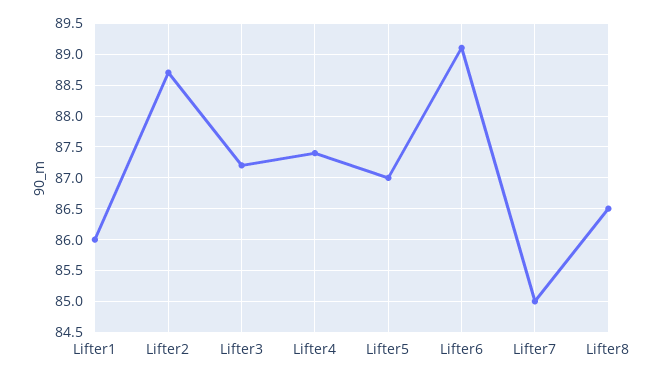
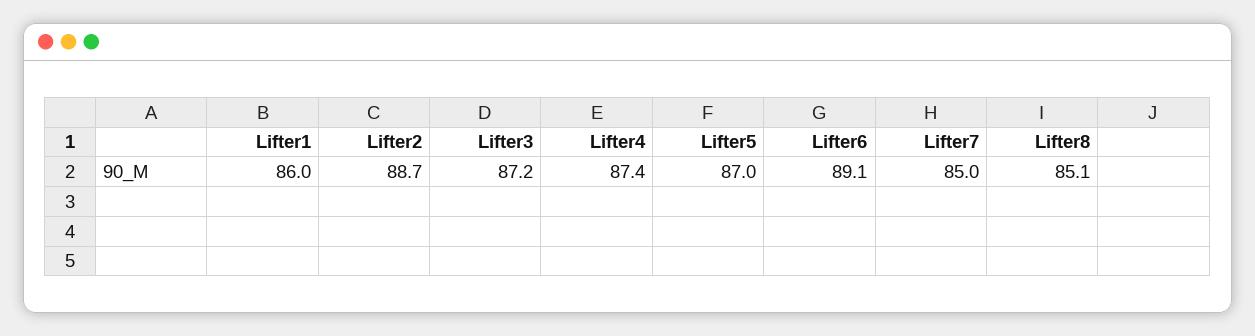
  {
    "Lifter1": 86,
    "Lifter2": 88.7,
    "Lifter3": 87.2,
    "Lifter4": 87.4,
    "Lifter5": 87,
    "Lifter6": 89.1,
    "Lifter7": 85,
-   "Lifter8": 86.5
+   "Lifter8": 85.1
  }

